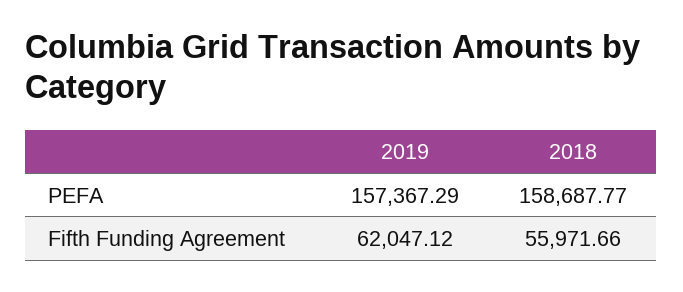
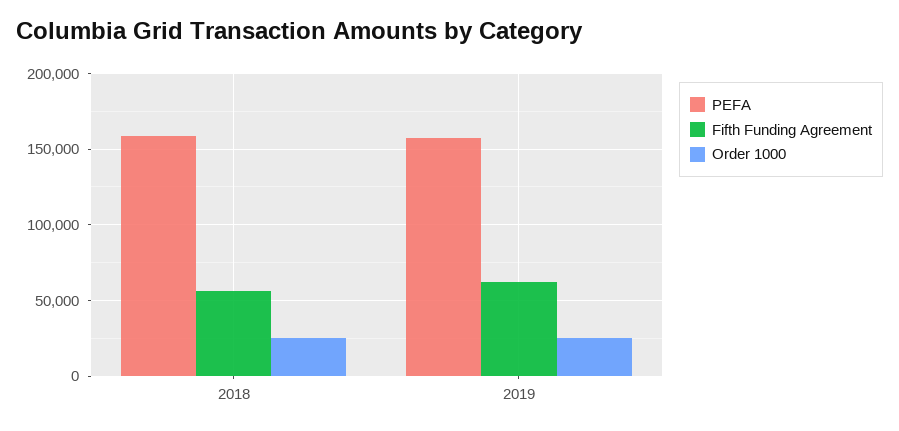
  {
    "PEFA": {
      "2019": 157367.29,
      "2018": 158687.77
    },
    "Fifth Funding Agreement": {
      "2019": 62047.12,
      "2018": 55971.66
-   }
+   },
+   "Order 1000": {
+     "2018": 25000,
+     "2019": 25000
+   }
  }

